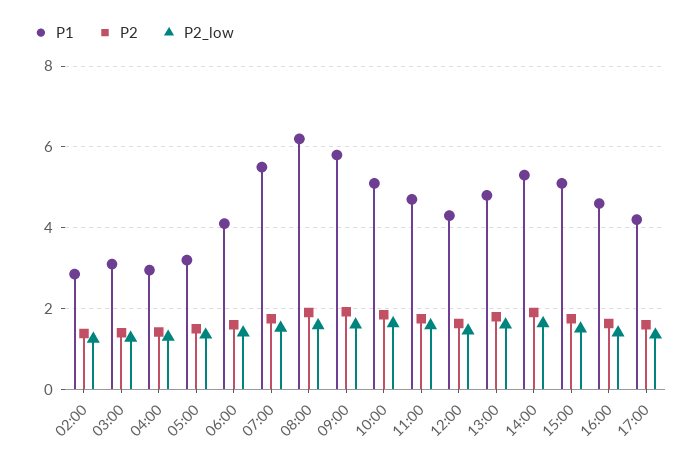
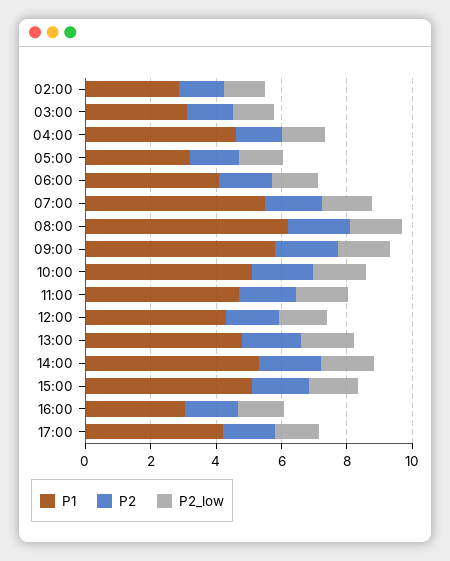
  {
    "P1": {
      "02:00": 2.8,
      "03:00": 3.2,
-     "04:00": 3,
+     "04:00": 4.5,
      "05:00": 3.2,
      "06:00": 4.2,
      "07:00": 5.6,
      "08:00": 6.2,
      "09:00": 5.8,
      "10:00": 5.2,
      "11:00": 4.8,
      "12:00": 4.4,
      "13:00": 4.8,
      "14:00": 5.4,
      "15:00": 5.2,
-     "16:00": 4.6,
+     "16:00": 3,
      "17:00": 4.2
    },
    "P2": {
      "02:00": 1.4,
      "03:00": 1.4,
      "04:00": 1.4,
      "05:00": 1.6,
      "06:00": 1.6,
      "07:00": 1.8,
      "08:00": 2,
      "09:00": 2,
      "10:00": 1.8,
      "11:00": 1.8,
      "12:00": 1.6,
      "13:00": 1.8,
      "14:00": 2,
      "15:00": 1.8,
      "16:00": 1.6,
      "17:00": 1.6
    },
    "P2_low": {
      "02:00": 1.2,
      "03:00": 1.2,
      "04:00": 1.4,
      "05:00": 1.4,
      "06:00": 1.4,
      "07:00": 1.6,
      "08:00": 1.6,
      "09:00": 1.6,
      "10:00": 1.6,
      "11:00": 1.6,
      "12:00": 1.4,
      "13:00": 1.6,
      "14:00": 1.6,
      "15:00": 1.6,
      "16:00": 1.4,
      "17:00": 1.4
    }
  }

